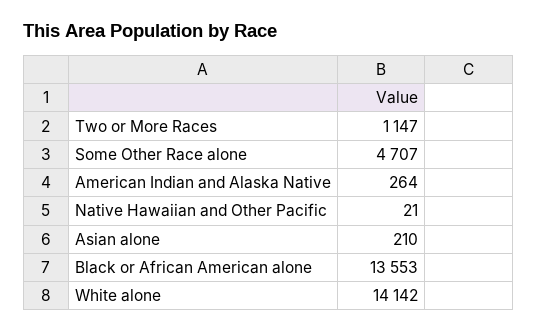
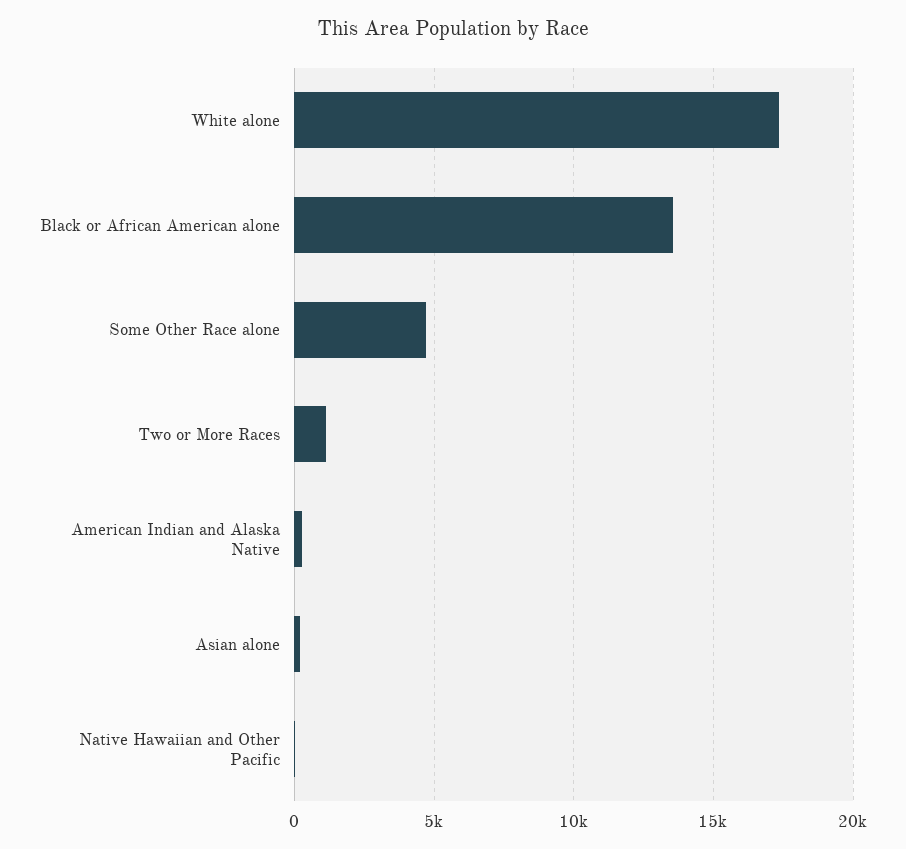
  {
    "Two or More Races": 1147,
    "Some Other Race alone": 4707,
    "American Indian and Alaska Native": 264,
    "Native Hawaiian and Other Pacific": 21,
    "Asian alone": 210,
    "Black or African American alone": 13553,
-   "White alone": 14142
+   "White alone": 17500
  }

